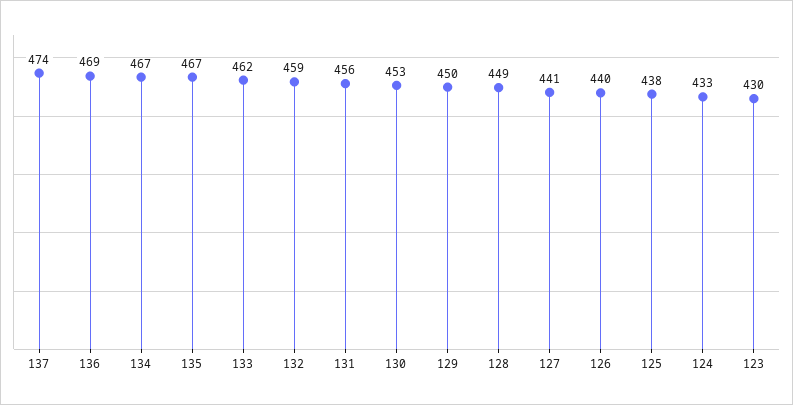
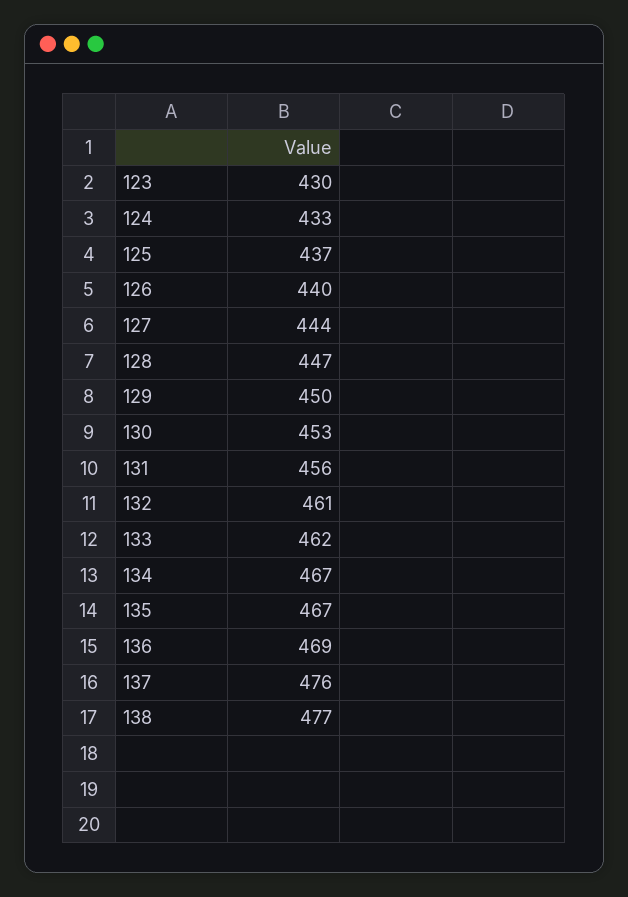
  {
-   "137": 474,
+   "137": 476,
    "136": 469,
    "134": 467,
    "135": 467,
    "133": 462,
-   "132": 459,
+   "132": 461,
    "131": 456,
    "130": 453,
    "129": 450,
-   "128": 449,
+   "128": 447,
-   "127": 441,
+   "127": 444,
    "126": 440,
-   "125": 438,
+   "125": 437,
    "124": 433,
-   "123": 430
+   "123": 430,
+   "138": 477
  }

